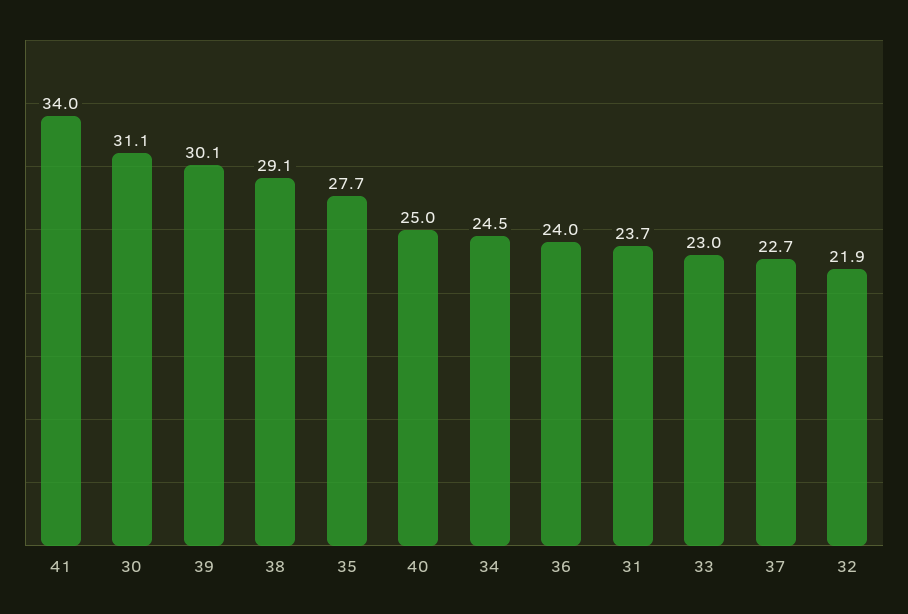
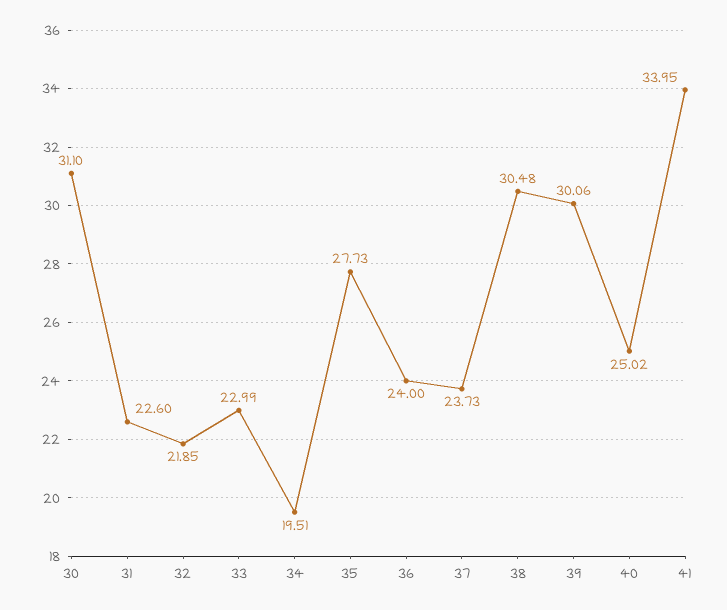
  {
    "41": 33.95,
    "30": 31.1,
    "39": 30.06,
-   "38": 29.1,
+   "38": 30.48,
    "35": 27.73,
    "40": 25.02,
-   "34": 24.5,
+   "34": 19.51,
    "36": 24,
-   "31": 23.7,
+   "31": 22.6,
    "33": 22.99,
-   "37": 22.7,
+   "37": 23.73,
    "32": 21.85
  }

